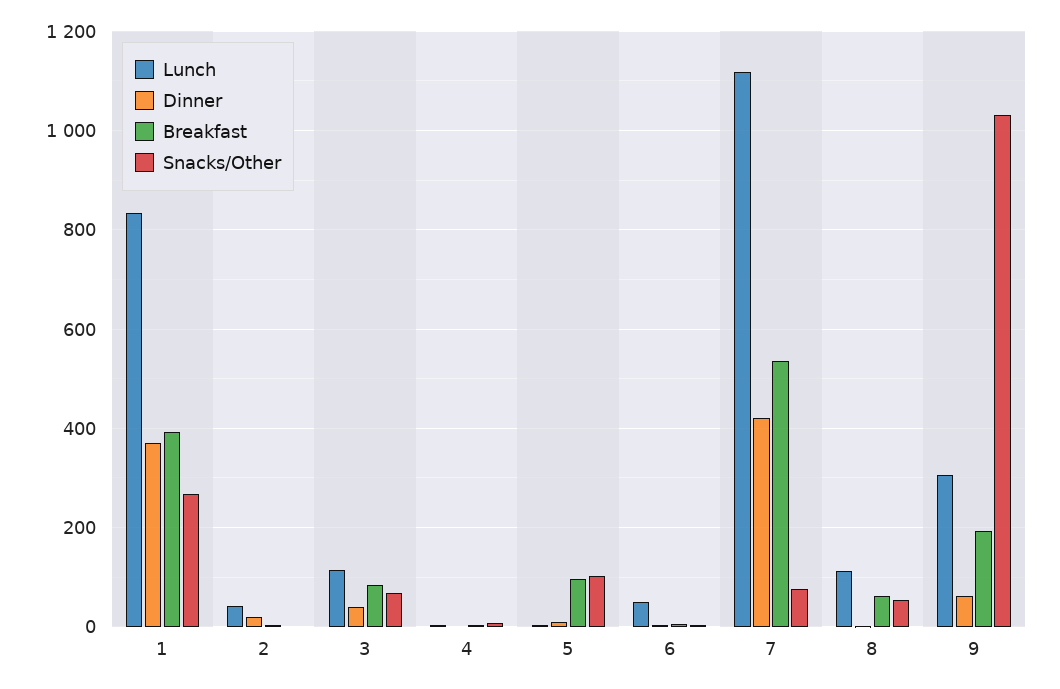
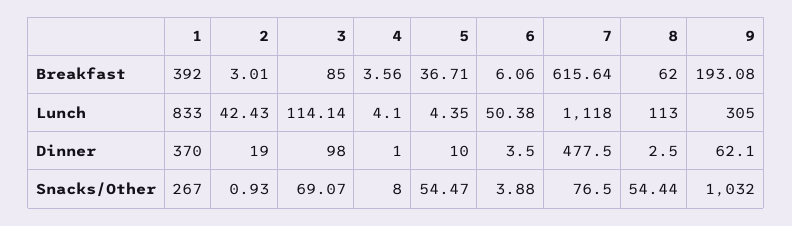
  {
    "Lunch": {
      "1": 833,
      "2": 42.43,
      "3": 114.14,
      "4": 4.1,
      "5": 4.35,
      "6": 50.38,
      "7": 1118,
      "8": 113,
      "9": 305
    },
    "Dinner": {
      "1": 370,
      "2": 19,
-     "3": 40,
+     "3": 98,
      "4": 1,
      "5": 10,
      "6": 3.5,
-     "7": 420,
+     "7": 477.5,
      "8": 2.5,
      "9": 62.1
    },
    "Breakfast": {
      "1": 392,
      "2": 3.01,
      "3": 85,
      "4": 3.56,
-     "5": 100,
+     "5": 36.71,
      "6": 6.06,
-     "7": 540,
+     "7": 615.64,
      "8": 62,
      "9": 193.08
    },
    "Snacks/Other": {
      "1": 267,
      "2": 0.93,
      "3": 69.07,
      "4": 8,
-     "5": 100,
+     "5": 54.47,
      "6": 3.88,
      "7": 76.5,
      "8": 54.44,
      "9": 1032
    }
  }

